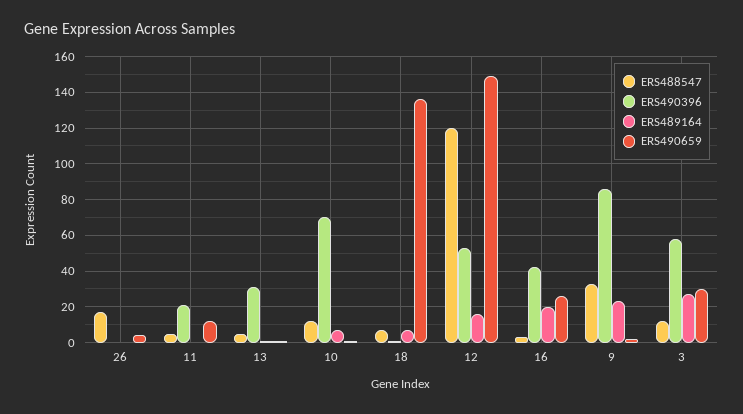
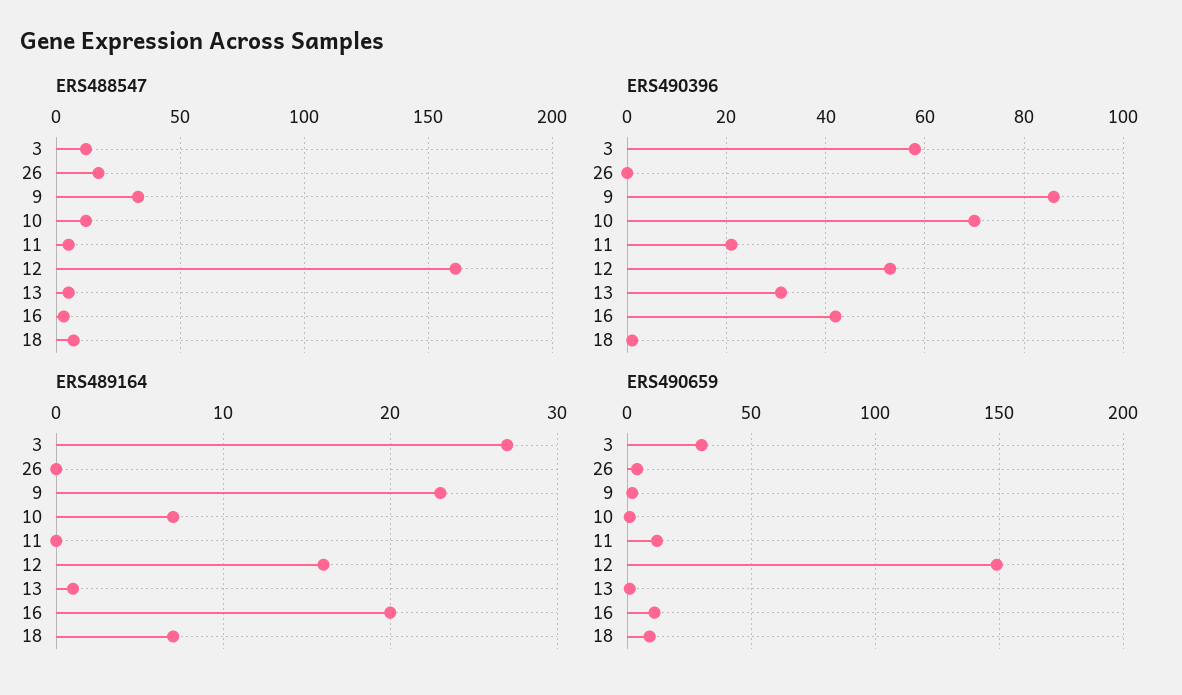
  {
    "ERS488547": {
      "26": 15,
      "11": 5,
      "13": 5,
      "10": 10,
      "18": 5,
-     "12": 120,
+     "12": 160,
      "16": 5,
      "9": 35,
      "3": 10
    },
    "ERS490396": {
      "26": 0,
      "11": 20,
      "13": 30,
      "10": 70,
      "18": 0,
      "12": 55,
      "16": 40,
      "9": 85,
      "3": 60
    },
    "ERS489164": {
      "26": 0,
      "11": 0,
      "13": 1,
      "10": 7,
      "18": 7,
      "12": 16,
      "16": 20,
      "9": 23,
      "3": 27
    },
    "ERS490659": {
      "26": 5,
      "11": 10,
      "13": 0,
      "10": 0,
-     "18": 135,
+     "18": 10,
      "12": 150,
-     "16": 25,
+     "16": 10,
      "9": 0,
      "3": 30
    }
  }

